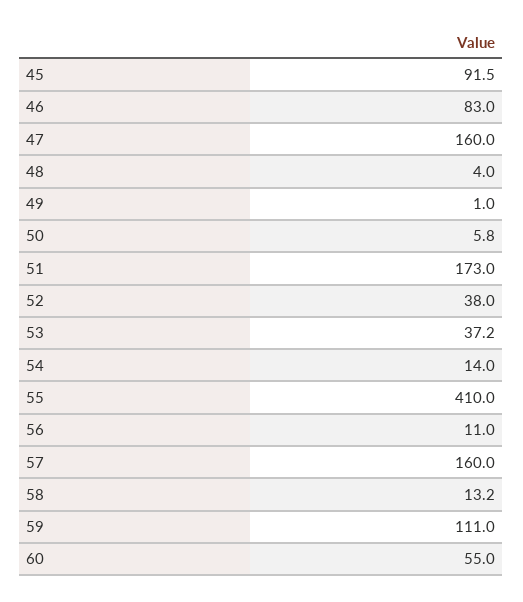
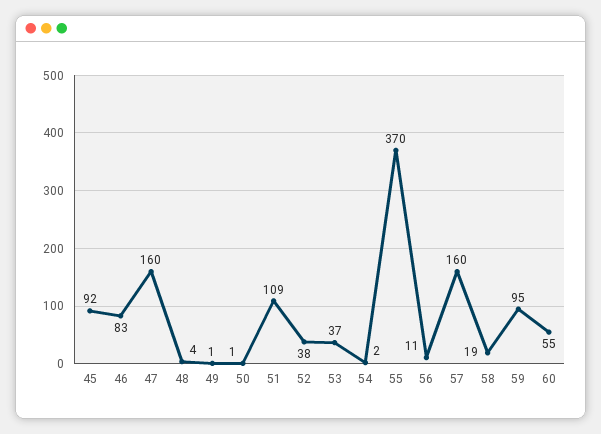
  {
    "45": 91.5,
    "46": 83,
    "47": 160,
    "48": 4,
    "49": 1,
-   "50": 5.8,
+   "50": 1,
-   "51": 173,
+   "51": 109,
    "52": 38,
    "53": 37.2,
-   "54": 14,
+   "54": 2,
-   "55": 410,
+   "55": 370,
    "56": 11,
    "57": 160,
-   "58": 13.2,
+   "58": 19,
-   "59": 111,
+   "59": 95,
    "60": 55
  }

